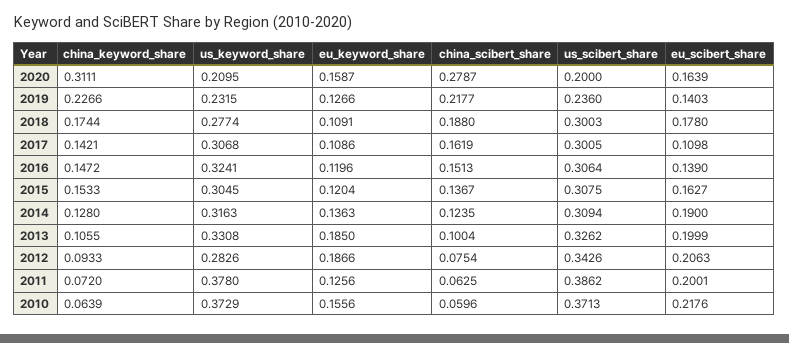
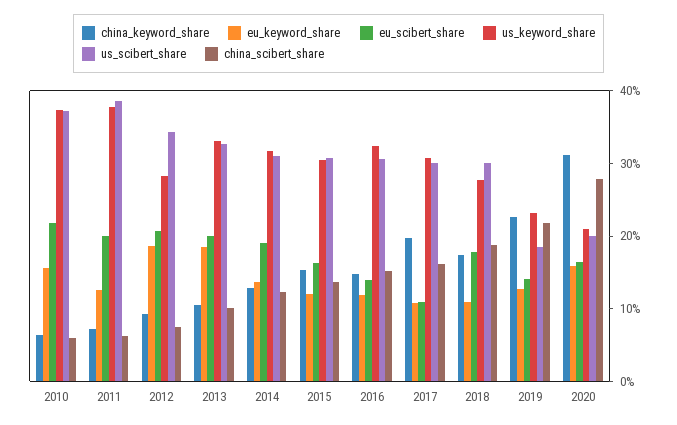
  {
    "china_keyword_share": {
      "2020": 0.3111,
      "2019": 0.2266,
      "2018": 0.1744,
-     "2017": 0.1421,
+     "2017": 0.2,
      "2016": 0.1472,
      "2015": 0.1533,
      "2014": 0.128,
      "2013": 0.1055,
      "2012": 0.0933,
      "2011": 0.072,
      "2010": 0.0639
    },
    "us_keyword_share": {
      "2020": 0.2095,
      "2019": 0.2315,
      "2018": 0.2774,
      "2017": 0.3068,
      "2016": 0.3241,
      "2015": 0.3045,
      "2014": 0.3163,
      "2013": 0.3308,
      "2012": 0.2826,
      "2011": 0.378,
      "2010": 0.3729
    },
    "eu_keyword_share": {
      "2020": 0.1587,
      "2019": 0.1266,
      "2018": 0.1091,
      "2017": 0.1086,
      "2016": 0.1196,
      "2015": 0.1204,
      "2014": 0.1363,
      "2013": 0.185,
      "2012": 0.1866,
      "2011": 0.1256,
      "2010": 0.1556
    },
    "china_scibert_share": {
      "2020": 0.2787,
      "2019": 0.2177,
      "2018": 0.188,
      "2017": 0.1619,
      "2016": 0.1513,
      "2015": 0.1367,
      "2014": 0.1235,
      "2013": 0.1004,
      "2012": 0.0754,
      "2011": 0.0625,
      "2010": 0.0596
    },
    "us_scibert_share": {
      "2020": 0.2,
-     "2019": 0.236,
+     "2019": 0.18,
      "2018": 0.3003,
      "2017": 0.3005,
      "2016": 0.3064,
      "2015": 0.3075,
      "2014": 0.3094,
      "2013": 0.3262,
      "2012": 0.3426,
      "2011": 0.3862,
      "2010": 0.3713
    },
    "eu_scibert_share": {
      "2020": 0.1639,
      "2019": 0.1403,
      "2018": 0.178,
      "2017": 0.1098,
      "2016": 0.139,
      "2015": 0.1627,
      "2014": 0.19,
      "2013": 0.1999,
      "2012": 0.2063,
      "2011": 0.2001,
      "2010": 0.2176
    }
  }

